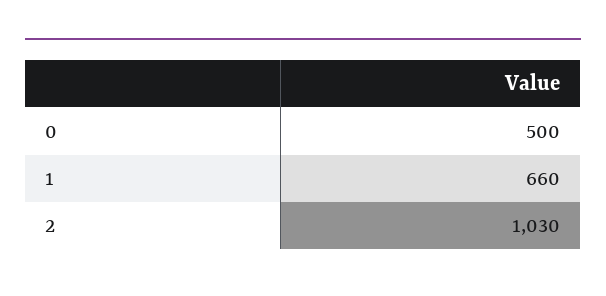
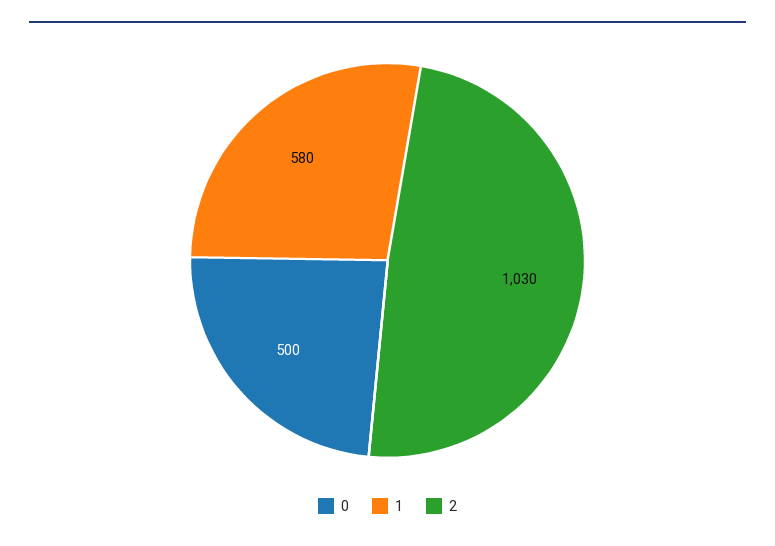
  {
    "0": 500,
-   "1": 660,
+   "1": 580,
    "2": 1030
  }

